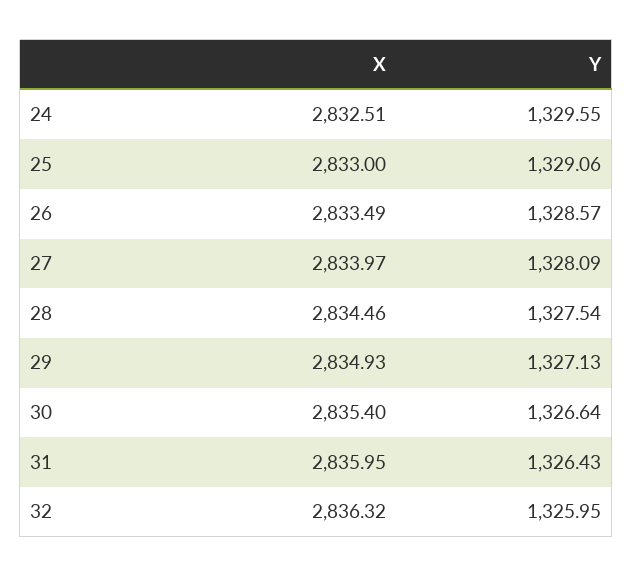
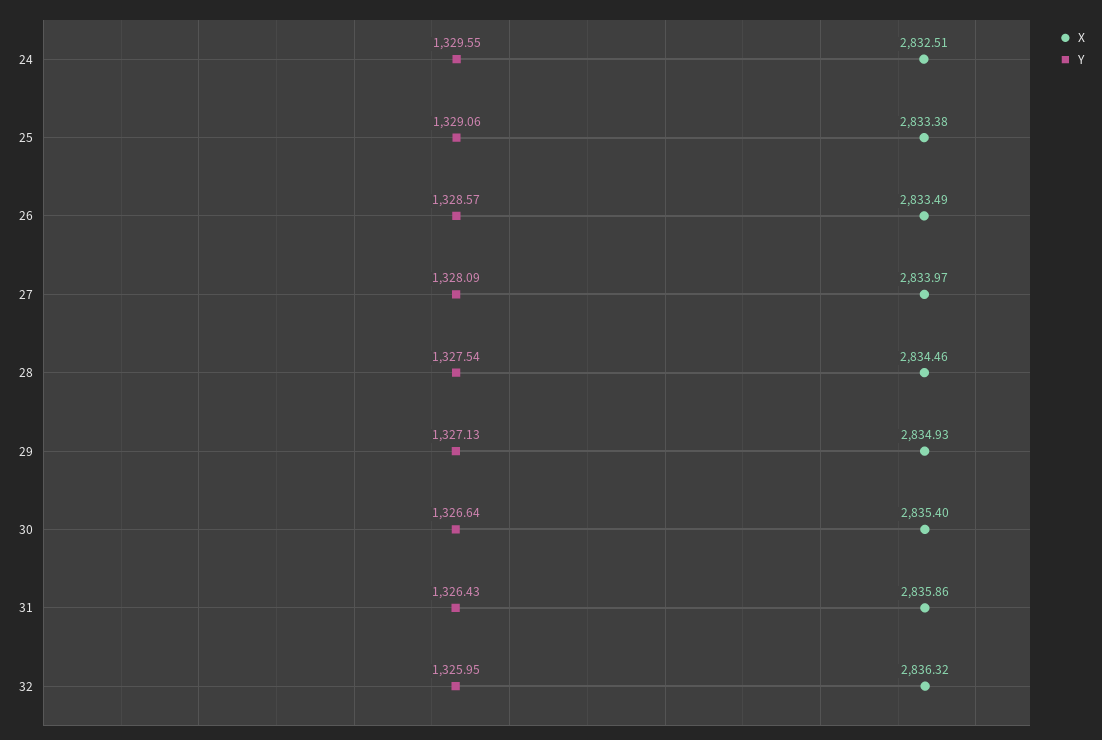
  {
    "X": {
      "24": 2832.51,
-     "25": 2833,
+     "25": 2833.38,
      "26": 2833.49,
      "27": 2833.97,
      "28": 2834.46,
      "29": 2834.93,
      "30": 2835.4,
-     "31": 2835.95,
+     "31": 2835.86,
      "32": 2836.32
    },
    "Y": {
      "24": 1329.55,
      "25": 1329.06,
      "26": 1328.57,
      "27": 1328.09,
      "28": 1327.54,
      "29": 1327.13,
      "30": 1326.64,
      "31": 1326.43,
      "32": 1325.95
    }
  }

